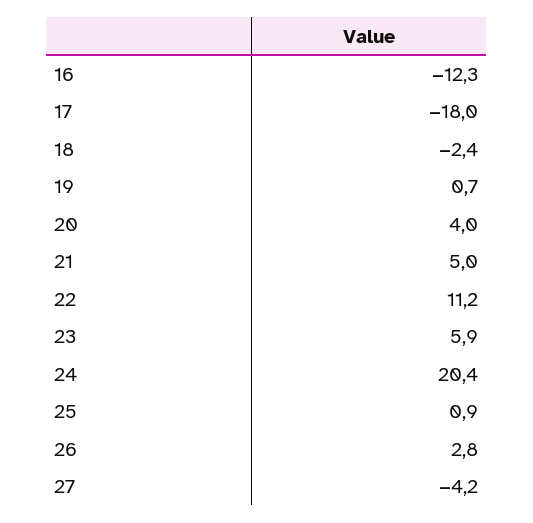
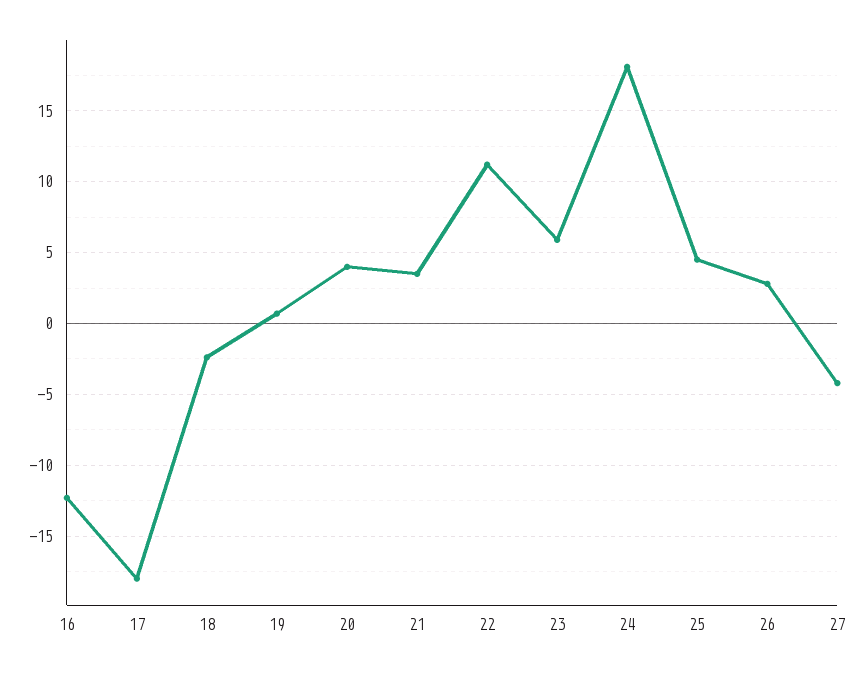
  {
    "16": -12.3,
    "17": -18,
    "18": -2.4,
    "19": 0.7,
    "20": 4,
-   "21": 5,
+   "21": 3.5,
    "22": 11.2,
    "23": 5.9,
-   "24": 20.4,
+   "24": 18,
-   "25": 0.9,
+   "25": 4.5,
    "26": 2.8,
    "27": -4.2
  }

